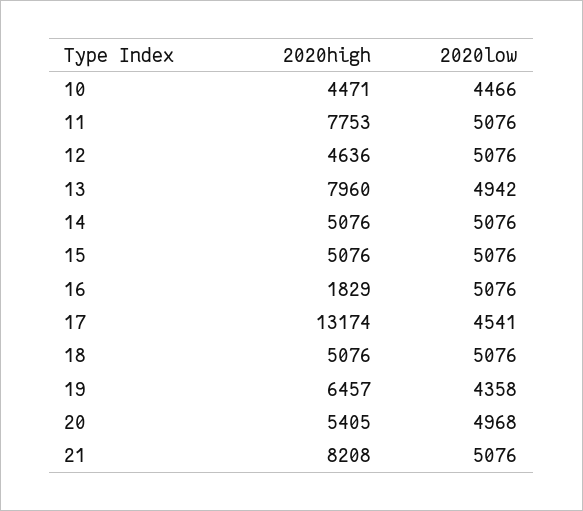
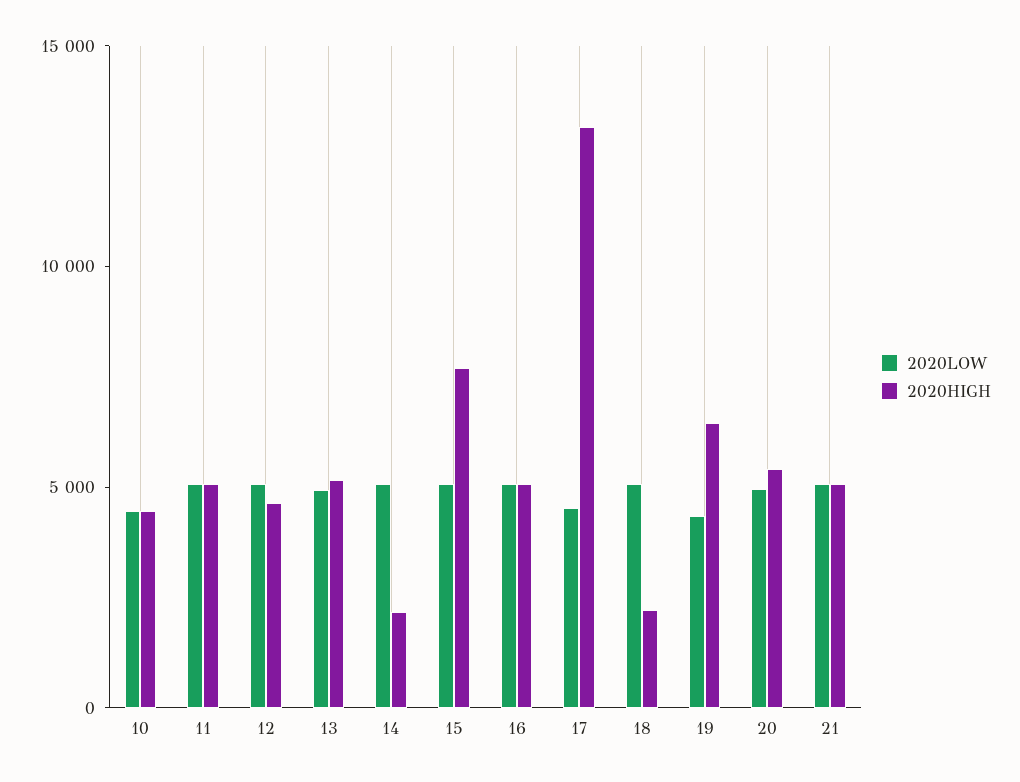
  {
    "2020high": {
      "10": 4471,
-     "11": 7753,
+     "11": 5000,
      "12": 4636,
-     "13": 7960,
+     "13": 5000,
-     "14": 5076,
+     "14": 2000,
-     "15": 5076,
+     "15": 8000,
-     "16": 1829,
+     "16": 5000,
      "17": 13174,
-     "18": 5076,
+     "18": 2000,
      "19": 6457,
      "20": 5405,
-     "21": 8208
+     "21": 5000
    },
    "2020low": {
      "10": 4466,
      "11": 5076,
      "12": 5076,
      "13": 4942,
      "14": 5076,
      "15": 5076,
      "16": 5076,
      "17": 4541,
      "18": 5076,
      "19": 4358,
      "20": 4968,
      "21": 5076
    }
  }

